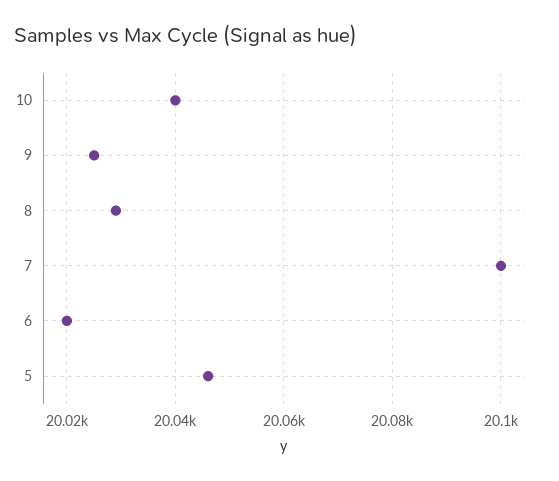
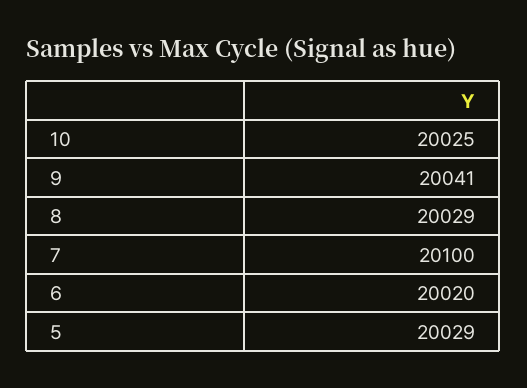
  {
-   "10": 20040,
+   "10": 20025,
-   "9": 20025,
+   "9": 20041,
    "8": 20029,
    "7": 20100,
    "6": 20020,
-   "5": 20045
+   "5": 20029
  }

